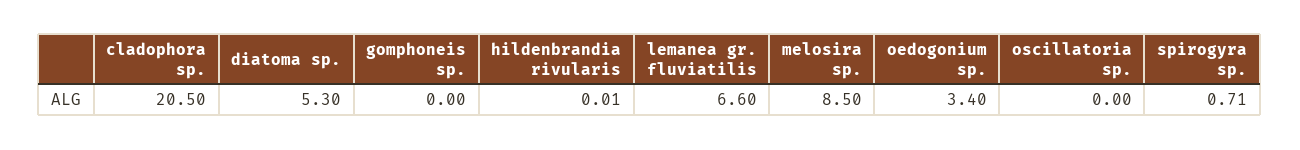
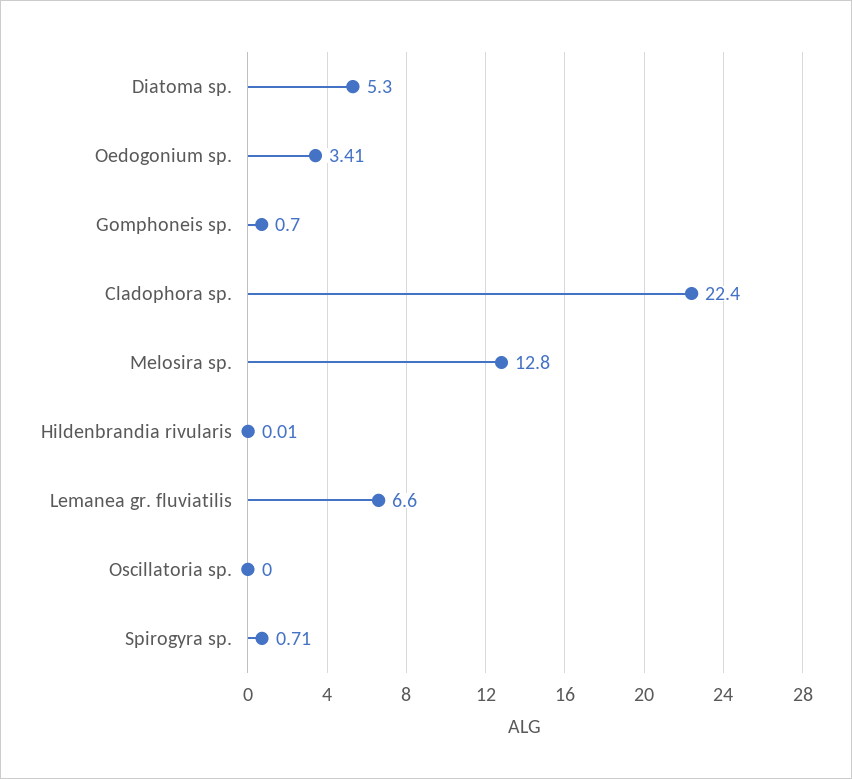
  {
-   "cladophora sp.": 20.5,
+   "cladophora sp.": 22.4,
    "diatoma sp.": 5.3,
-   "gomphoneis sp.": 0,
+   "gomphoneis sp.": 0.7,
    "hildenbrandia rivularis": 0.01,
    "lemanea gr. fluviatilis": 6.6,
-   "melosira sp.": 8.5,
+   "melosira sp.": 12.8,
-   "oedogonium sp.": 3.4,
+   "oedogonium sp.": 3.41,
    "oscillatoria sp.": 0,
    "spirogyra sp.": 0.71
  }

